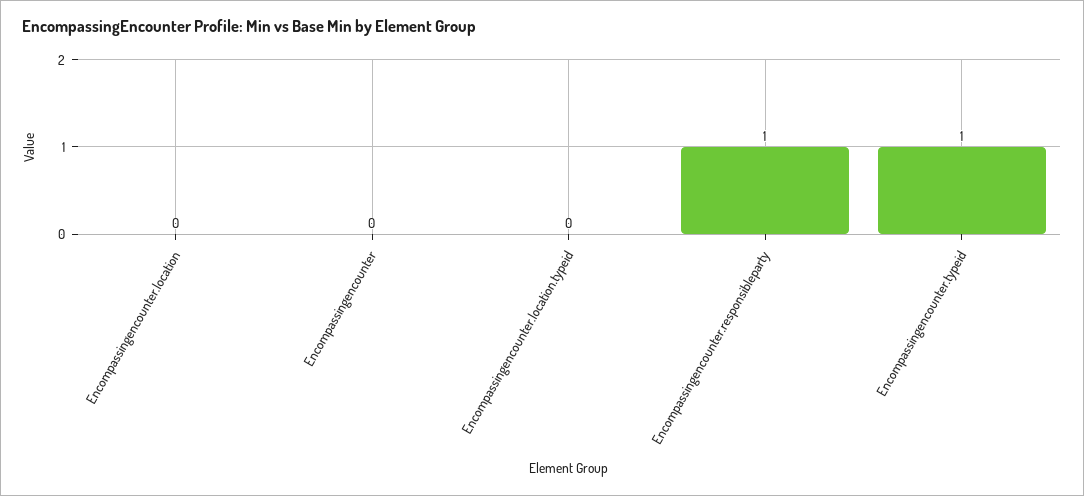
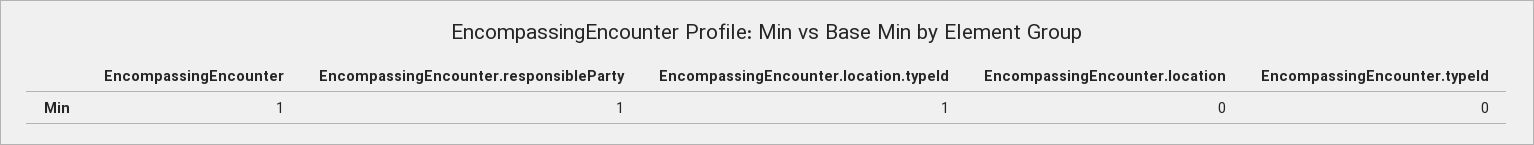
  {
    "Encompassingencounter.location": 0,
-   "Encompassingencounter": 0,
+   "Encompassingencounter": 1,
-   "Encompassingencounter.location.typeid": 0,
+   "Encompassingencounter.location.typeid": 1,
    "Encompassingencounter.responsibleparty": 1,
-   "Encompassingencounter.typeid": 1
+   "Encompassingencounter.typeid": 0
  }

